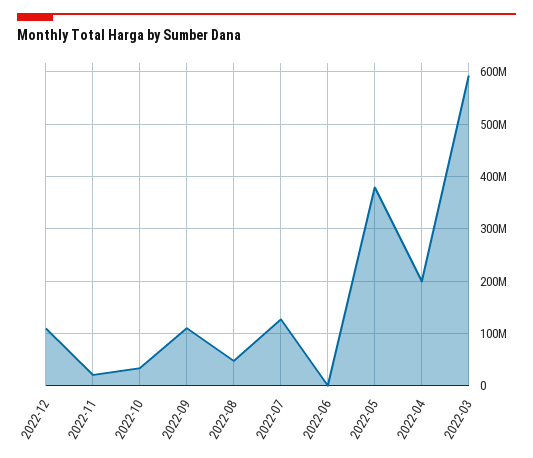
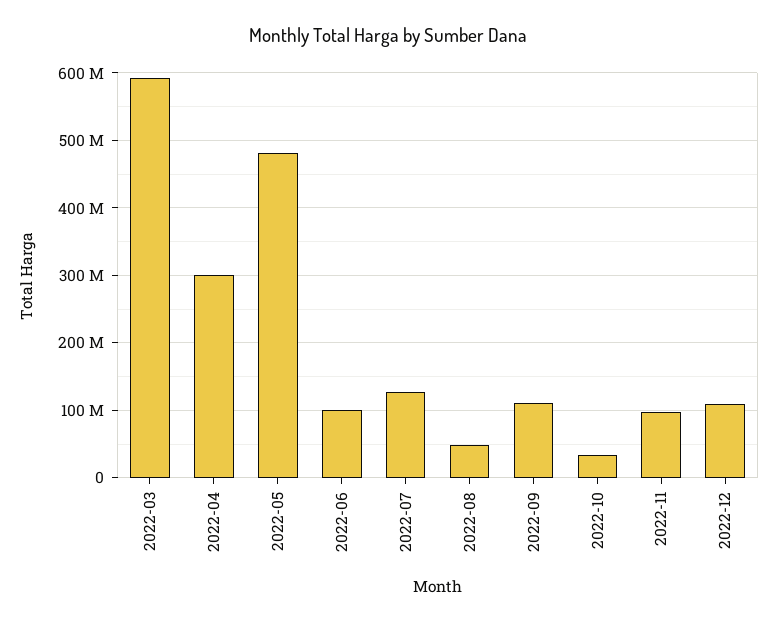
  {
    "2022-12": 110000000,
-   "2022-11": 20000000,
+   "2022-11": 100000000,
    "2022-10": 30000000,
    "2022-09": 110000000,
    "2022-08": 50000000,
    "2022-07": 130000000,
-   "2022-06": 0,
+   "2022-06": 100000000,
-   "2022-05": 380000000,
+   "2022-05": 480000000,
-   "2022-04": 200000000,
+   "2022-04": 300000000,
    "2022-03": 590000000
  }

